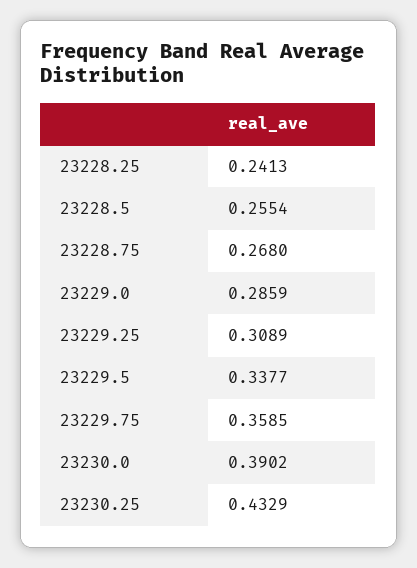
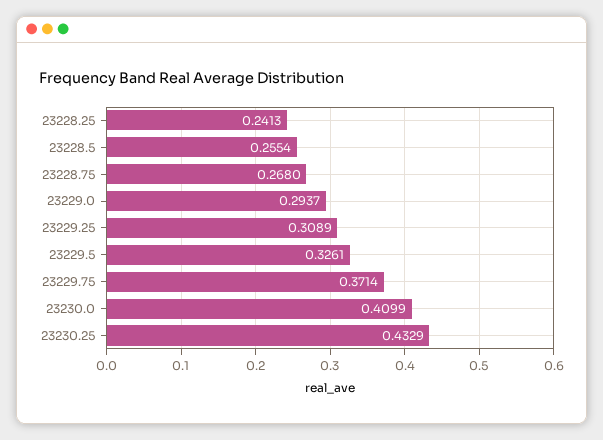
  {
    "23228.25": 0.2413,
    "23228.5": 0.2554,
    "23228.75": 0.268,
-   "23229.0": 0.2859,
+   "23229.0": 0.2937,
    "23229.25": 0.3089,
-   "23229.5": 0.3377,
+   "23229.5": 0.3261,
-   "23229.75": 0.3585,
+   "23229.75": 0.3714,
-   "23230.0": 0.3902,
+   "23230.0": 0.4099,
    "23230.25": 0.4329
  }

